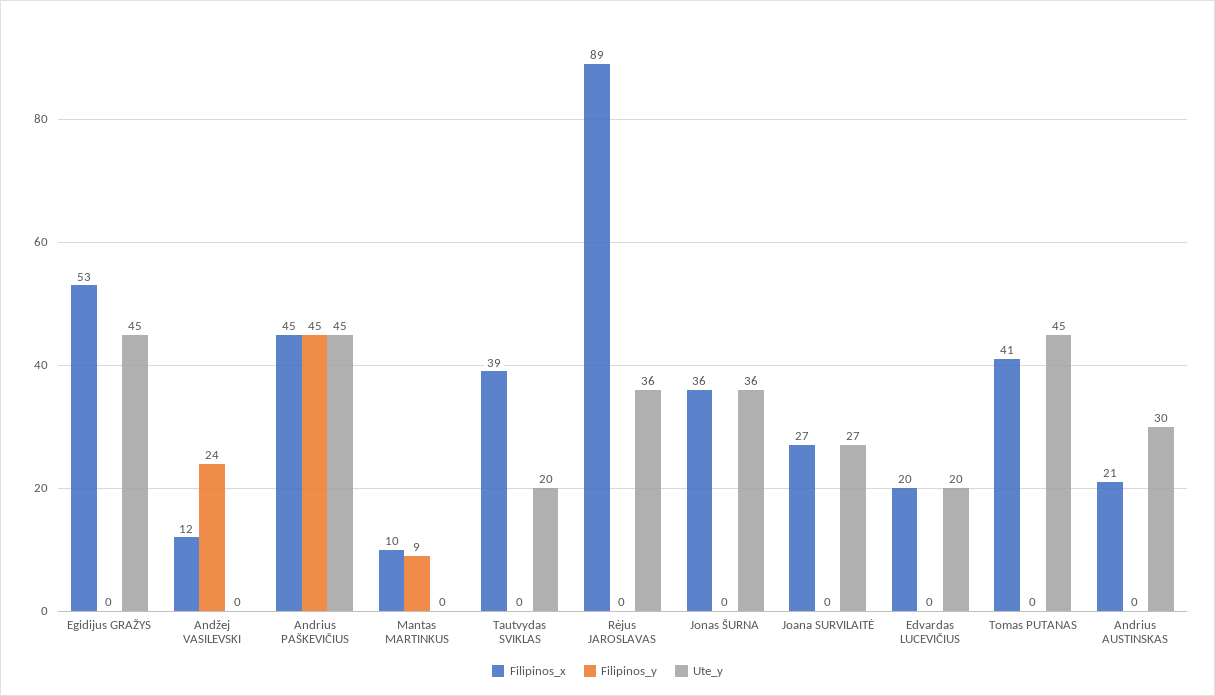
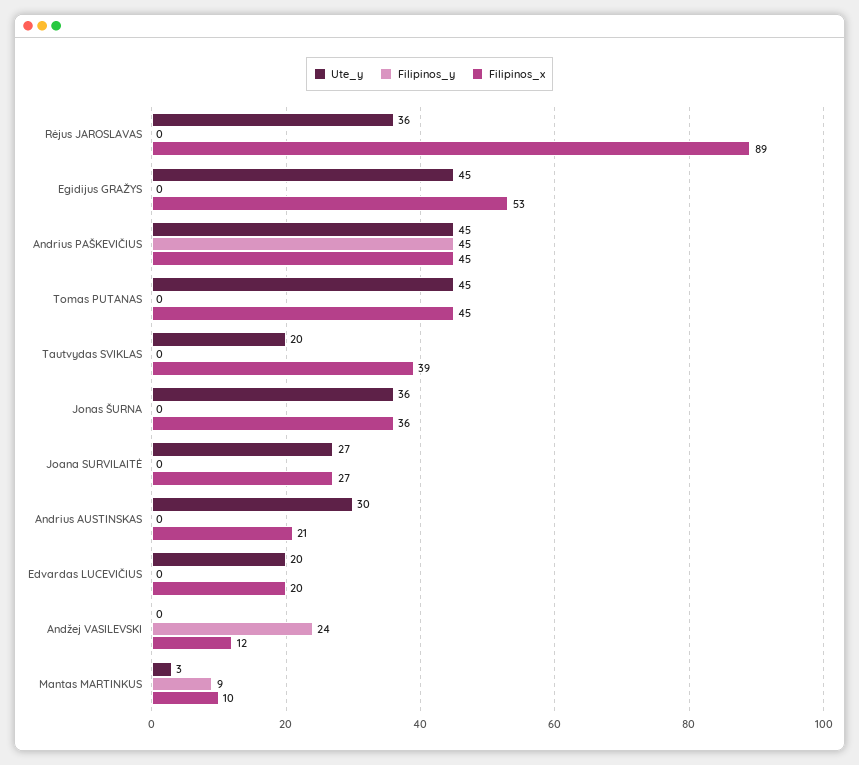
  {
    "Filipinos_x": {
      "Egidijus GRAŽYS": 53,
      "Andžej VASILEVSKI": 12,
      "Andrius PAŠKEVIČIUS": 45,
      "Mantas MARTINKUS": 10,
      "Tautvydas SVIKLAS": 39,
      "Rėjus JAROSLAVAS": 89,
      "Jonas ŠURNA": 36,
      "Joana SURVILAITĖ": 27,
      "Edvardas LUCEVIČIUS": 20,
-     "Tomas PUTANAS": 41,
+     "Tomas PUTANAS": 45,
      "Andrius AUSTINSKAS": 21
    },
    "Filipinos_y": {
      "Egidijus GRAŽYS": 0,
      "Andžej VASILEVSKI": 24,
      "Andrius PAŠKEVIČIUS": 45,
      "Mantas MARTINKUS": 9,
      "Tautvydas SVIKLAS": 0,
      "Rėjus JAROSLAVAS": 0,
      "Jonas ŠURNA": 0,
      "Joana SURVILAITĖ": 0,
      "Edvardas LUCEVIČIUS": 0,
      "Tomas PUTANAS": 0,
      "Andrius AUSTINSKAS": 0
    },
    "Ute_y": {
      "Egidijus GRAŽYS": 45,
      "Andžej VASILEVSKI": 0,
      "Andrius PAŠKEVIČIUS": 45,
-     "Mantas MARTINKUS": 0,
+     "Mantas MARTINKUS": 3,
      "Tautvydas SVIKLAS": 20,
      "Rėjus JAROSLAVAS": 36,
      "Jonas ŠURNA": 36,
      "Joana SURVILAITĖ": 27,
      "Edvardas LUCEVIČIUS": 20,
      "Tomas PUTANAS": 45,
      "Andrius AUSTINSKAS": 30
    }
  }

